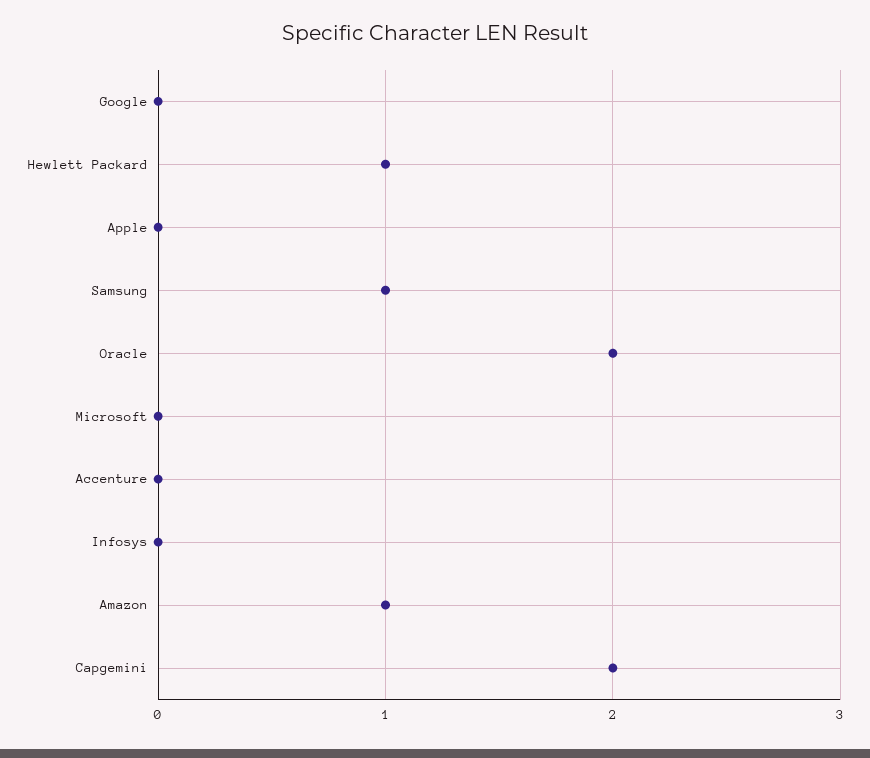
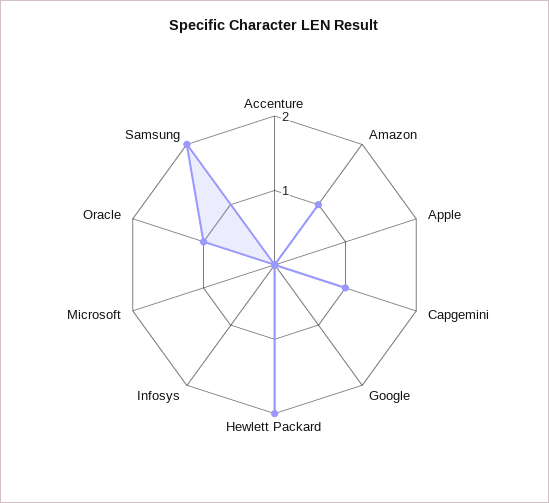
  {
    "Google": 0,
-   "Hewlett Packard": 1,
+   "Hewlett Packard": 2,
    "Apple": 0,
-   "Samsung": 1,
+   "Samsung": 2,
-   "Oracle": 2,
+   "Oracle": 1,
    "Microsoft": 0,
    "Accenture": 0,
    "Infosys": 0,
    "Amazon": 1,
-   "Capgemini": 2
+   "Capgemini": 1
  }

